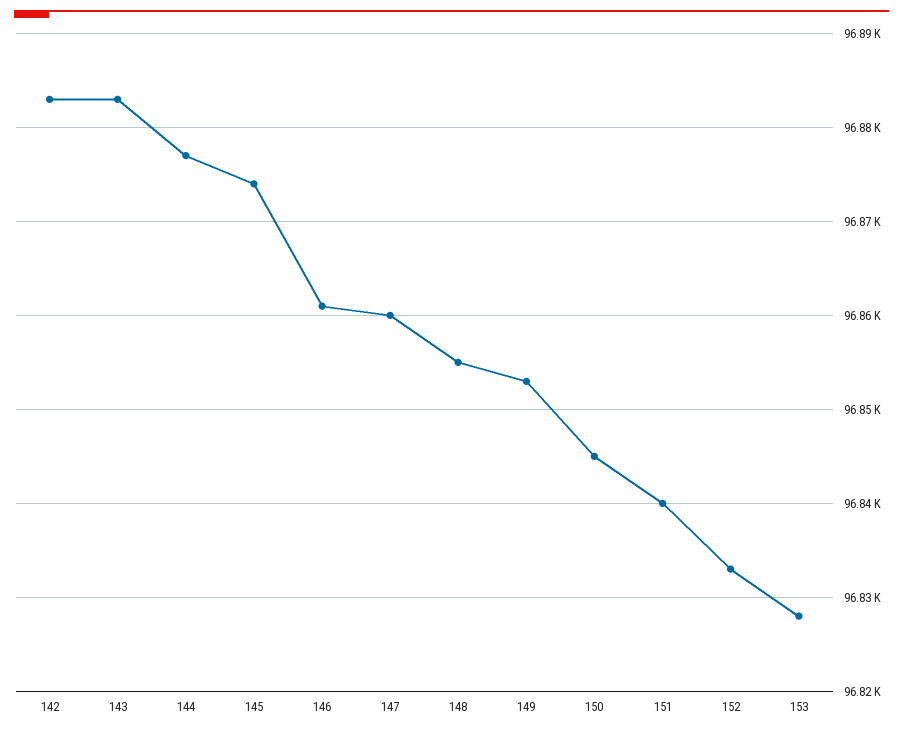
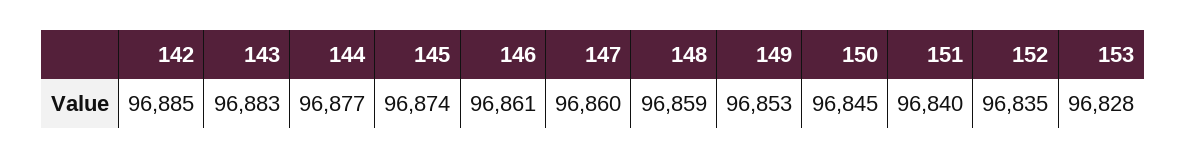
  {
-   "142": 96883,
+   "142": 96885,
    "143": 96883,
    "144": 96877,
    "145": 96874,
    "146": 96861,
    "147": 96860,
-   "148": 96855,
+   "148": 96859,
    "149": 96853,
    "150": 96845,
    "151": 96840,
-   "152": 96833,
+   "152": 96835,
    "153": 96828
  }

